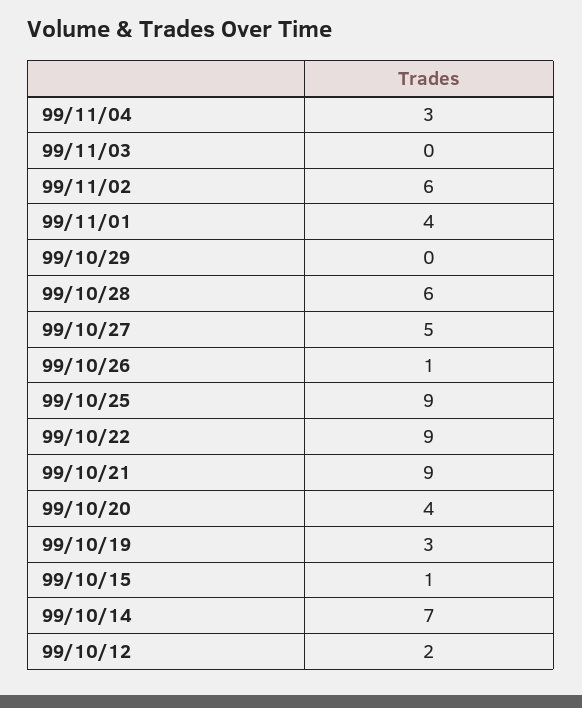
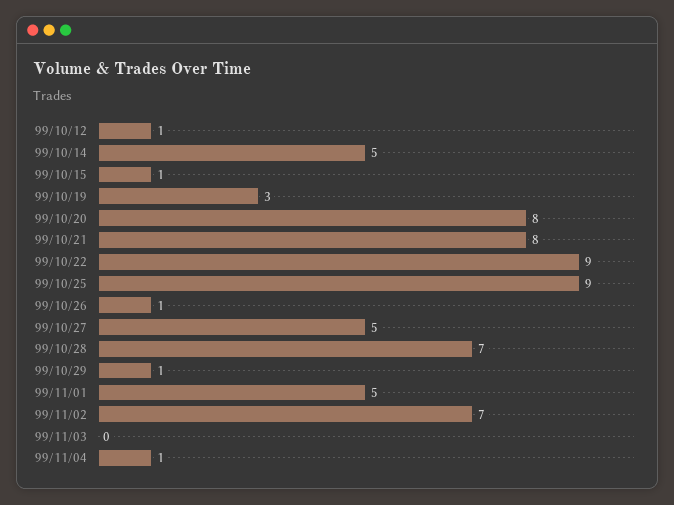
  {
-   "99/11/04": 3,
+   "99/11/04": 1,
    "99/11/03": 0,
-   "99/11/02": 6,
+   "99/11/02": 7,
-   "99/11/01": 4,
+   "99/11/01": 5,
-   "99/10/29": 0,
+   "99/10/29": 1,
-   "99/10/28": 6,
+   "99/10/28": 7,
    "99/10/27": 5,
    "99/10/26": 1,
    "99/10/25": 9,
    "99/10/22": 9,
-   "99/10/21": 9,
+   "99/10/21": 8,
-   "99/10/20": 4,
+   "99/10/20": 8,
    "99/10/19": 3,
    "99/10/15": 1,
-   "99/10/14": 7,
+   "99/10/14": 5,
-   "99/10/12": 2
+   "99/10/12": 1
  }

